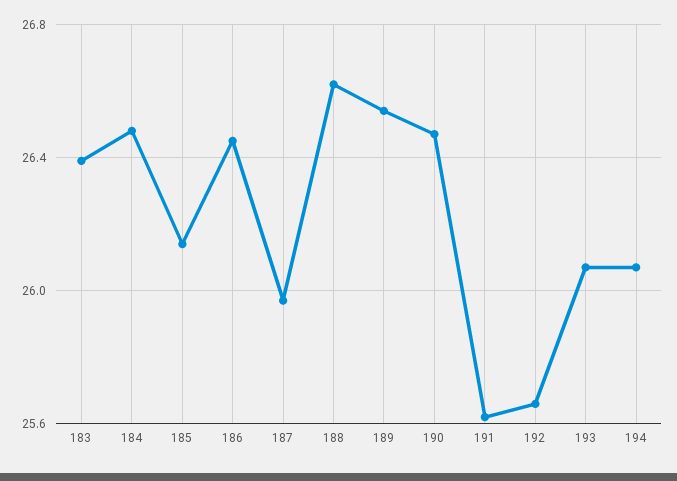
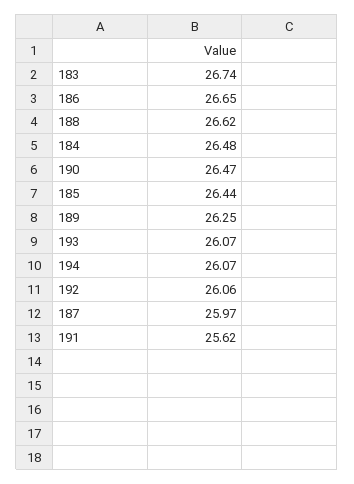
  {
-   "183": 26.4,
+   "183": 26.74,
    "184": 26.48,
-   "185": 26.15,
+   "185": 26.44,
-   "186": 26.45,
+   "186": 26.65,
    "187": 25.97,
    "188": 26.62,
-   "189": 26.55,
+   "189": 26.25,
    "190": 26.47,
    "191": 25.62,
-   "192": 25.65,
+   "192": 26.06,
    "193": 26.07,
    "194": 26.07
  }

